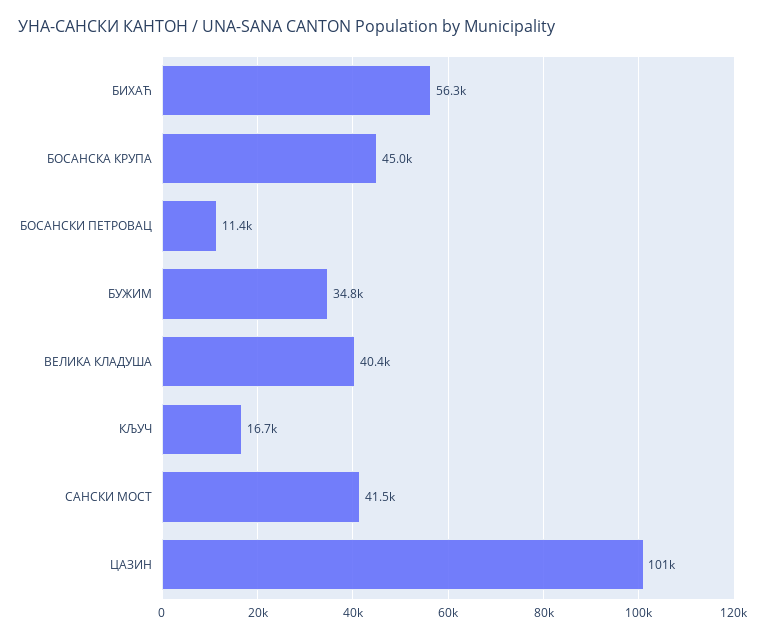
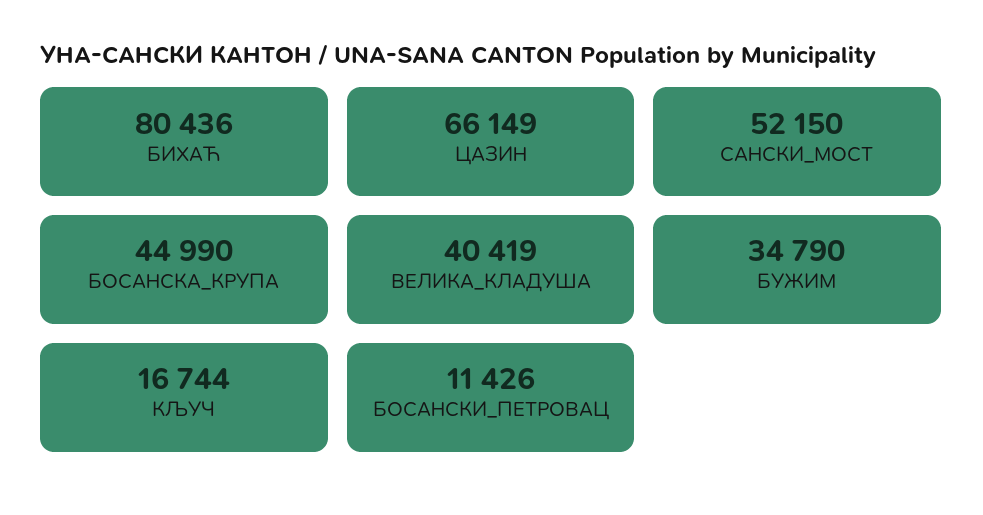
  {
-   "БИХАЋ": 56300,
+   "БИХАЋ": 80436,
    "БОСАНСКА КРУПА": 44990,
    "БОСАНСКИ ПЕТРОВАЦ": 11426,
    "БУЖИМ": 34790,
    "ВЕЛИКА КЛАДУША": 40419,
    "КЉУЧ": 16744,
-   "САНСКИ МОСТ": 41500,
+   "САНСКИ МОСТ": 52150,
-   "ЦАЗИН": 101000
+   "ЦАЗИН": 66149
  }

